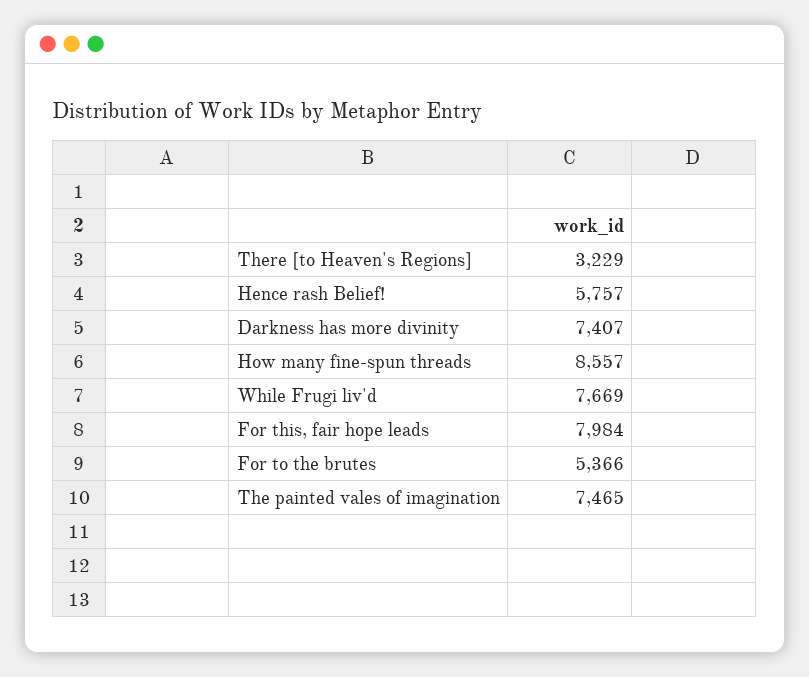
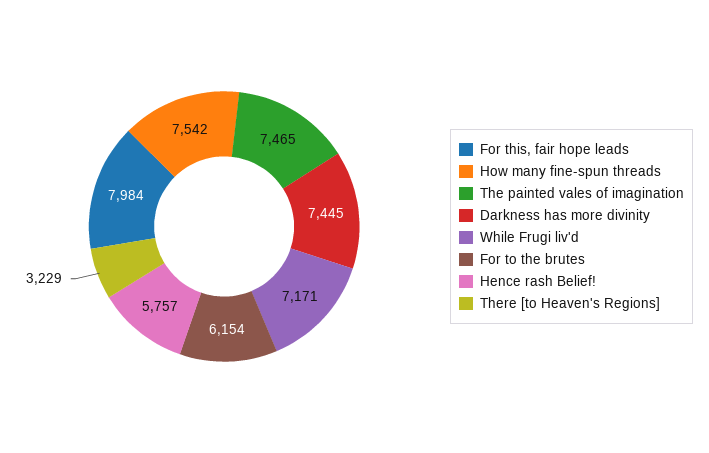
  {
    "There [to Heaven's Regions]": 3229,
    "Hence rash Belief!": 5757,
-   "Darkness has more divinity": 7407,
+   "Darkness has more divinity": 7445,
-   "How many fine-spun threads": 8557,
+   "How many fine-spun threads": 7542,
-   "While Frugi liv'd": 7669,
+   "While Frugi liv'd": 7171,
    "For this, fair hope leads": 7984,
-   "For to the brutes": 5366,
+   "For to the brutes": 6154,
    "The painted vales of imagination": 7465
  }

